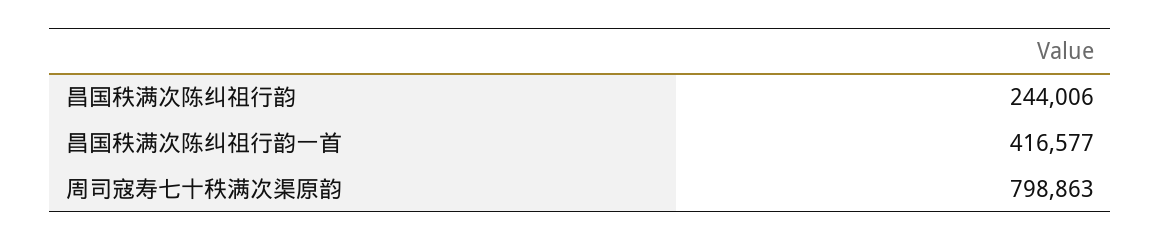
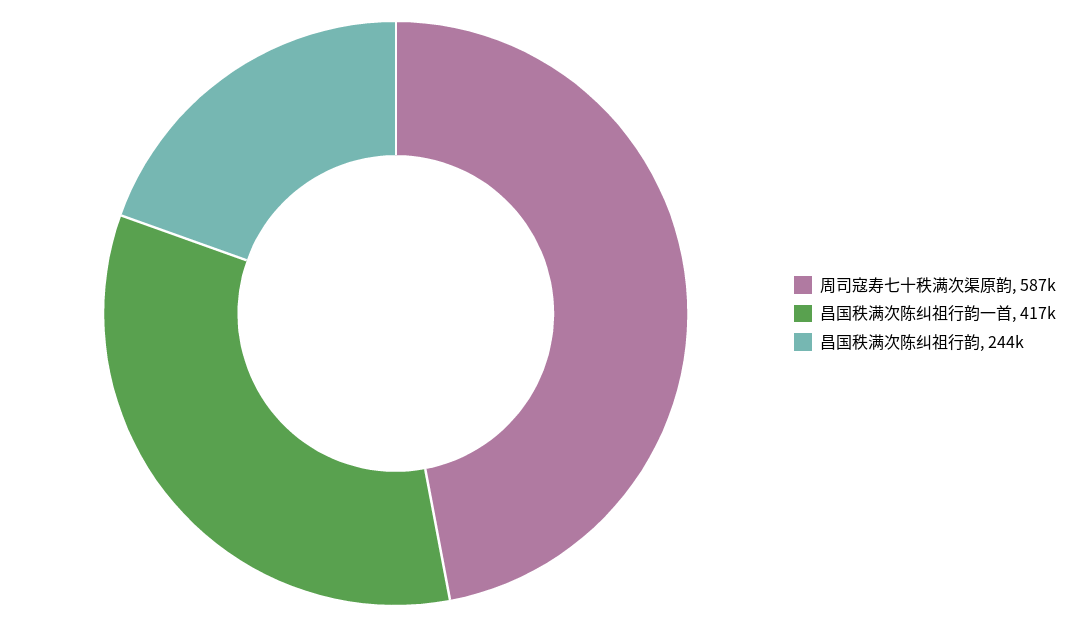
  {
    "昌国秩满次陈纠祖行韵": 244006,
    "昌国秩满次陈纠祖行韵一首": 416577,
-   "周司寇寿七十秩满次渠原韵": 798863
+   "周司寇寿七十秩满次渠原韵": 587000
  }

